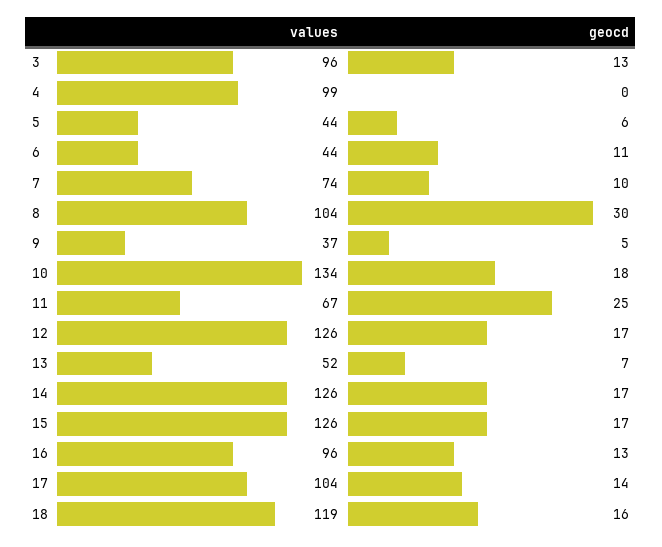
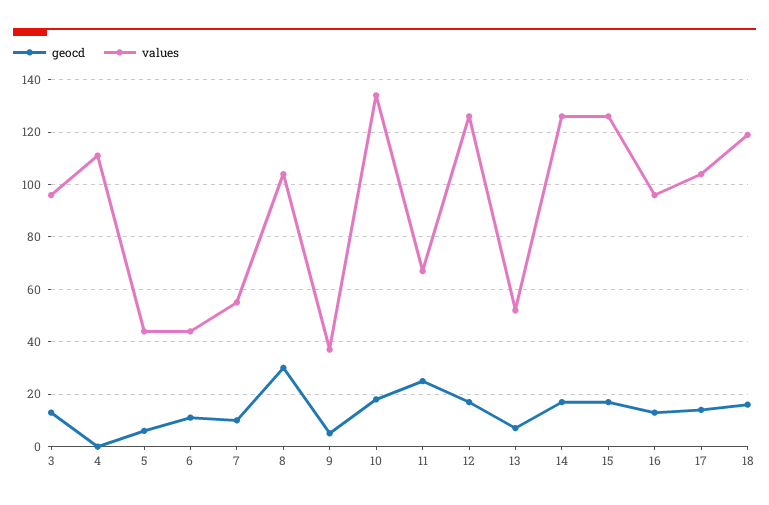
  {
    "values": {
      "3": 96,
-     "4": 99,
+     "4": 110,
      "5": 44,
      "6": 44,
-     "7": 74,
+     "7": 55,
      "8": 104,
      "9": 37,
      "10": 134,
      "11": 67,
      "12": 126,
      "13": 52,
      "14": 126,
      "15": 126,
      "16": 96,
      "17": 104,
      "18": 119
    },
    "geocd": {
      "3": 13,
      "4": 0,
      "5": 6,
      "6": 11,
      "7": 10,
      "8": 30,
      "9": 5,
      "10": 18,
      "11": 25,
      "12": 17,
      "13": 7,
      "14": 17,
      "15": 17,
      "16": 13,
      "17": 14,
      "18": 16
    }
  }

